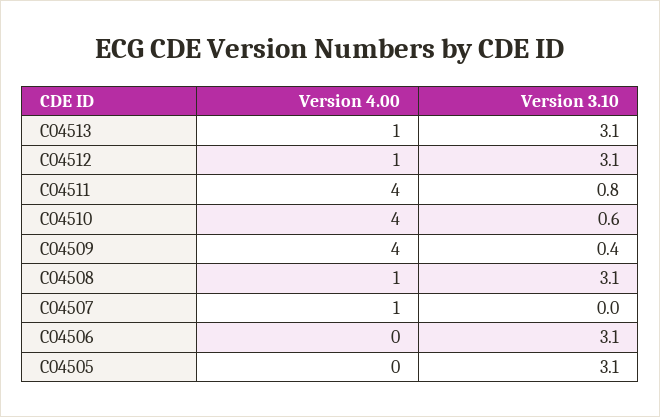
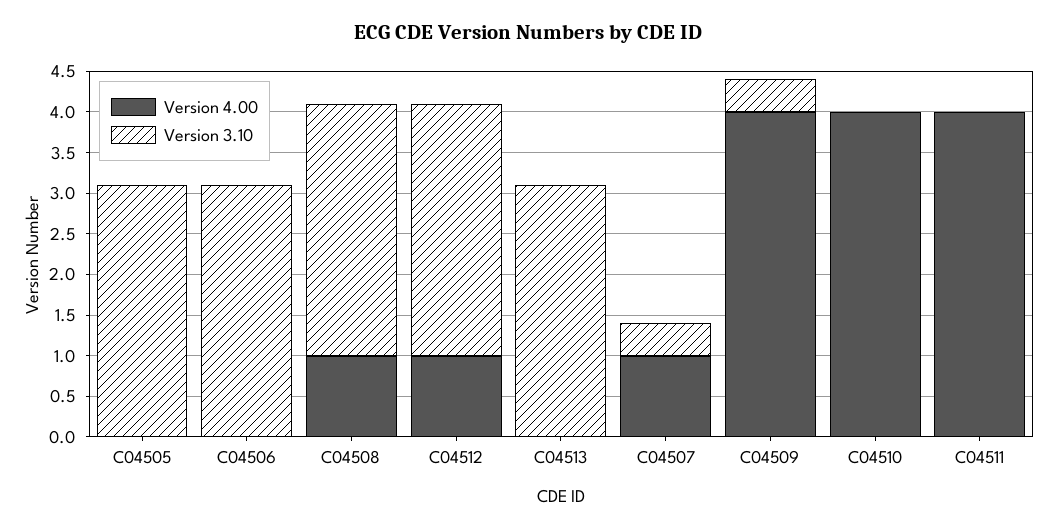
  {
    "Version 4.00": {
-     "C04513": 1,
+     "C04513": 0,
      "C04512": 1,
      "C04511": 4,
      "C04510": 4,
      "C04509": 4,
      "C04508": 1,
      "C04507": 1,
      "C04506": 0,
      "C04505": 0
    },
    "Version 3.10": {
      "C04513": 3.1,
      "C04512": 3.1,
-     "C04511": 0.8,
+     "C04511": 0,
-     "C04510": 0.6,
+     "C04510": 0,
      "C04509": 0.4,
      "C04508": 3.1,
-     "C04507": 0,
+     "C04507": 0.4,
      "C04506": 3.1,
      "C04505": 3.1
    }
  }

